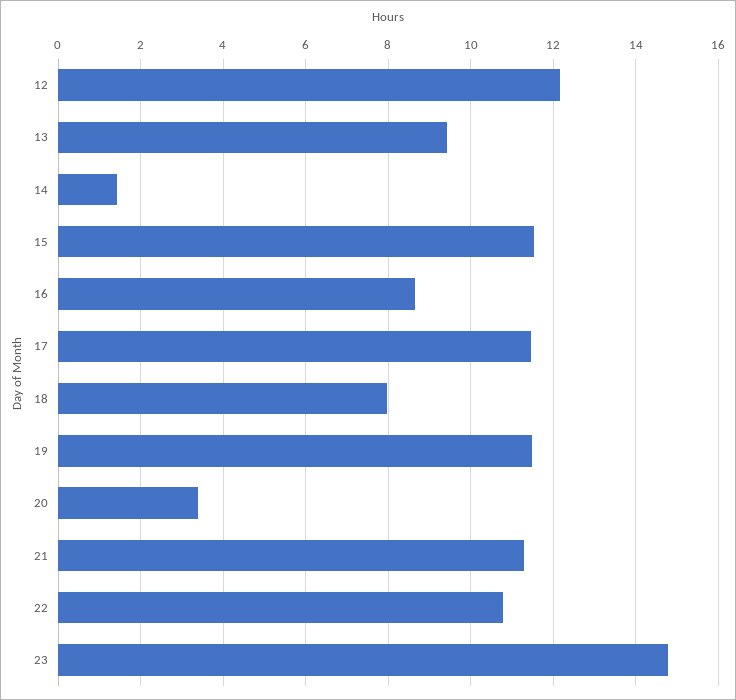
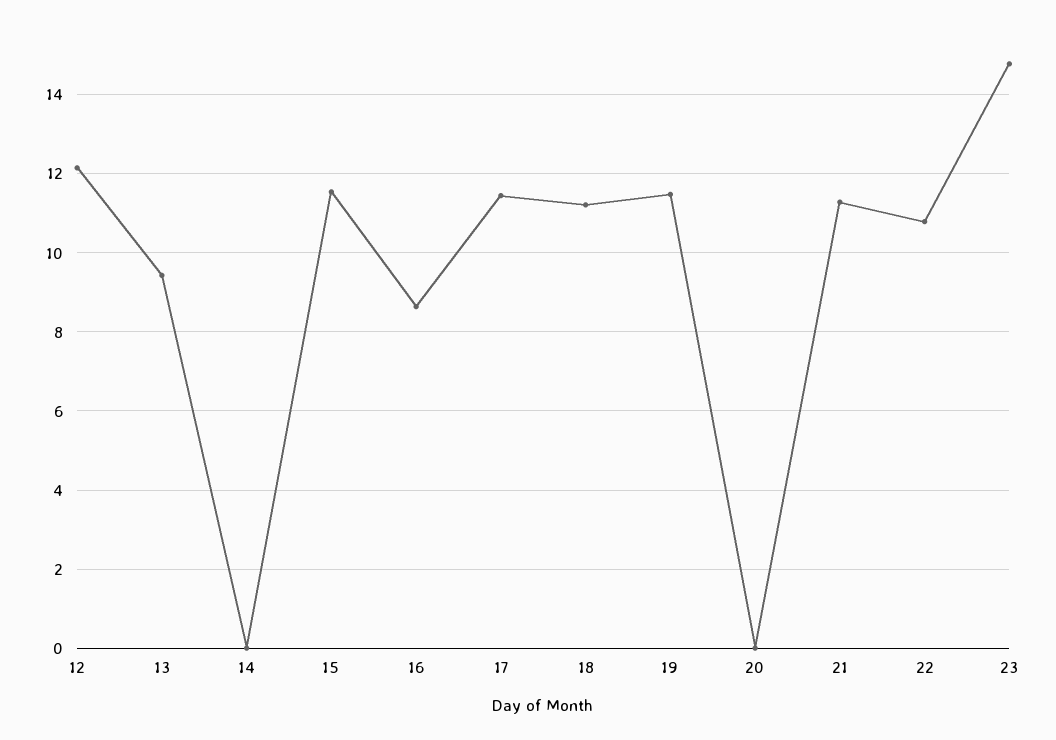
  {
    "12": 12.2,
    "13": 9.4,
-   "14": 1.4,
+   "14": 0,
    "15": 11.6,
    "16": 8.6,
    "17": 11.4,
-   "18": 8,
+   "18": 11.2,
    "19": 11.4,
-   "20": 3.4,
+   "20": 0,
    "21": 11.2,
    "22": 10.8,
    "23": 14.8
  }

